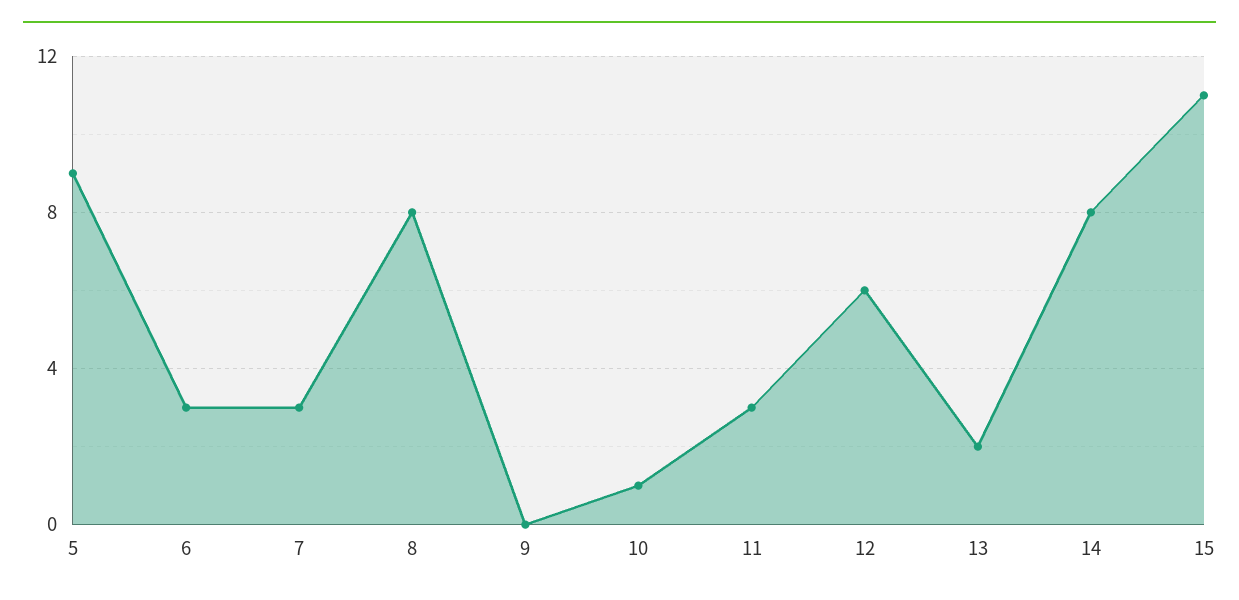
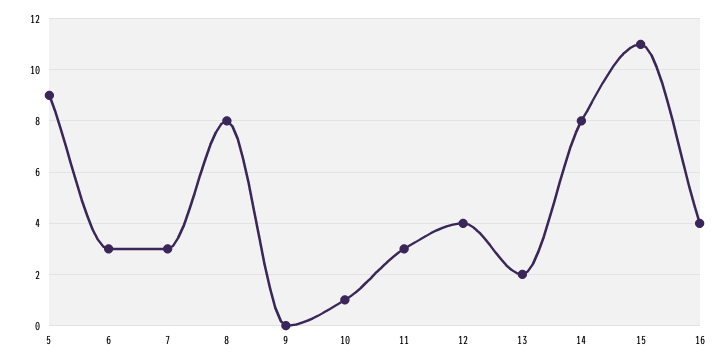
  {
    "5": 9,
    "6": 3,
    "7": 3,
    "8": 8,
    "9": 0,
    "10": 1,
    "11": 3,
-   "12": 6,
+   "12": 4,
    "13": 2,
    "14": 8,
-   "15": 11
+   "15": 11,
+   "16": 4
  }

